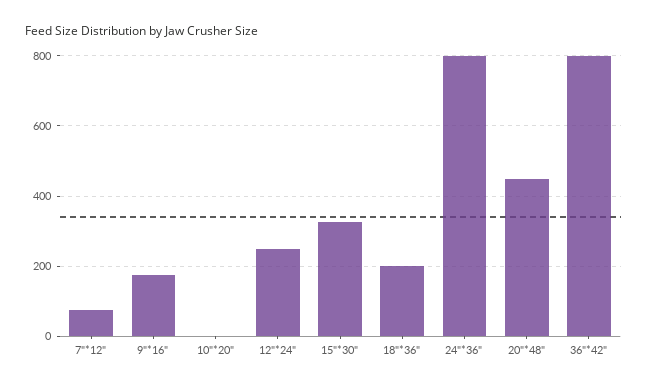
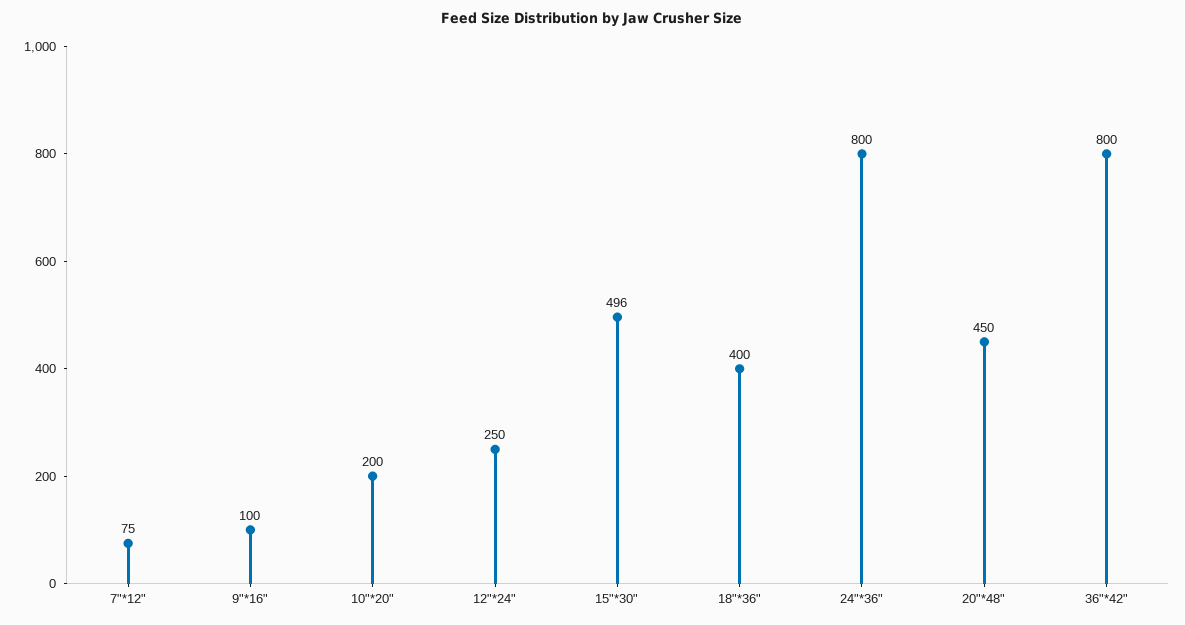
  {
    "7\"*12\"": 75,
-   "9\"*16\"": 180,
+   "9\"*16\"": 100,
-   "10\"*20\"": 0,
+   "10\"*20\"": 200,
    "12\"*24\"": 250,
-   "15\"*30\"": 320,
+   "15\"*30\"": 496,
-   "18\"*36\"": 200,
+   "18\"*36\"": 400,
    "24\"*36\"": 800,
    "20\"*48\"": 450,
    "36\"*42\"": 800
  }

